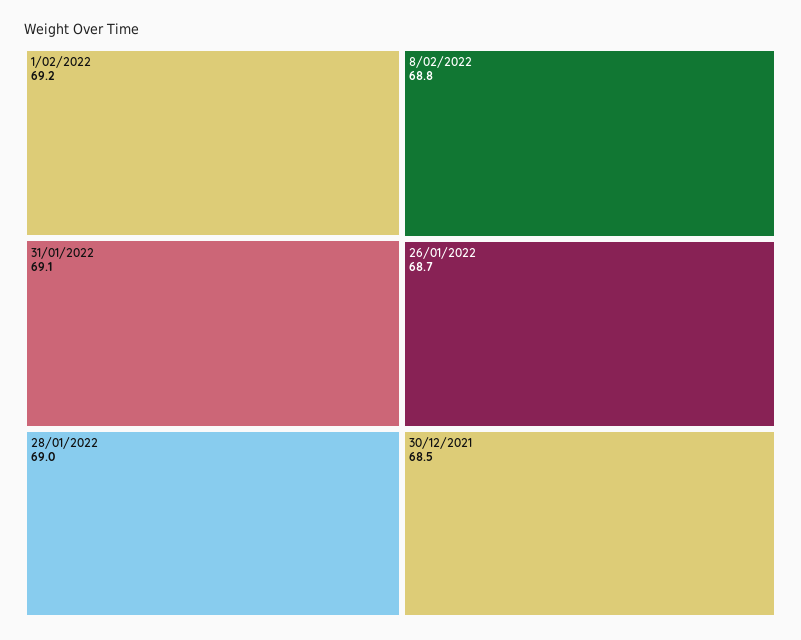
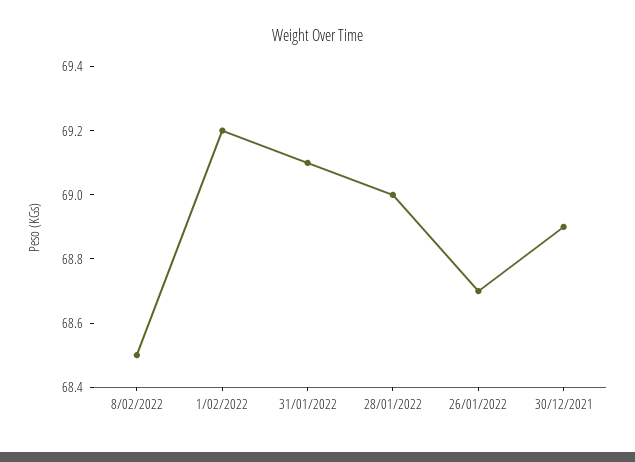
  {
    "1/02/2022": 69.2,
    "31/01/2022": 69.1,
    "28/01/2022": 69,
-   "8/02/2022": 68.8,
+   "8/02/2022": 68.5,
    "26/01/2022": 68.7,
-   "30/12/2021": 68.5
+   "30/12/2021": 68.9
  }

